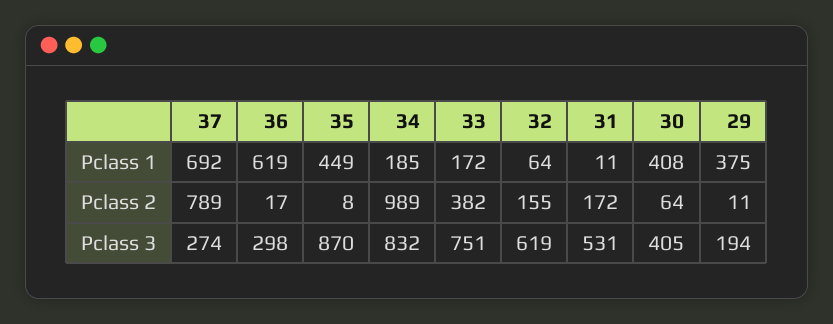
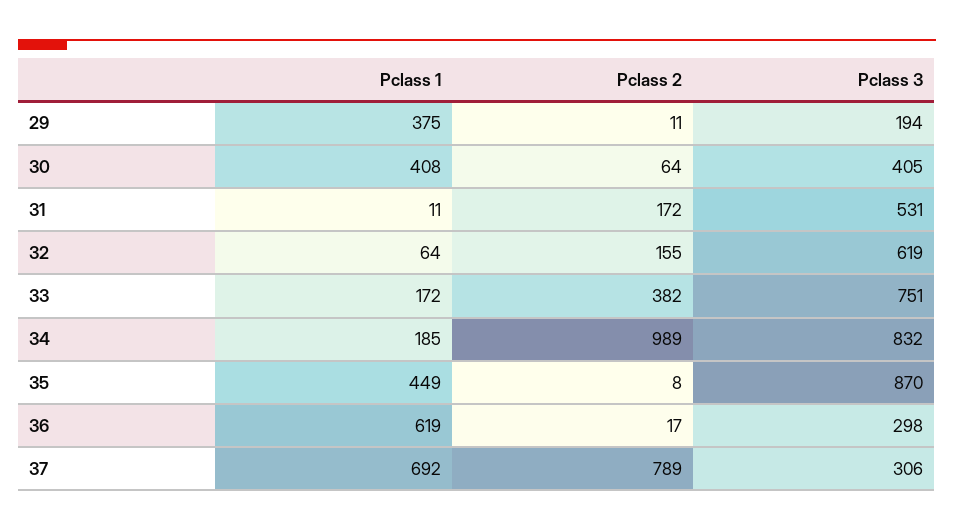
  {
    "37": {
      "Pclass 1": 692,
      "Pclass 2": 789,
-     "Pclass 3": 274
+     "Pclass 3": 306
    },
    "36": {
      "Pclass 1": 619,
      "Pclass 2": 17,
      "Pclass 3": 298
    },
    "35": {
      "Pclass 1": 449,
      "Pclass 2": 8,
      "Pclass 3": 870
    },
    "34": {
      "Pclass 1": 185,
      "Pclass 2": 989,
      "Pclass 3": 832
    },
    "33": {
      "Pclass 1": 172,
      "Pclass 2": 382,
      "Pclass 3": 751
    },
    "32": {
      "Pclass 1": 64,
      "Pclass 2": 155,
      "Pclass 3": 619
    },
    "31": {
      "Pclass 1": 11,
      "Pclass 2": 172,
      "Pclass 3": 531
    },
    "30": {
      "Pclass 1": 408,
      "Pclass 2": 64,
      "Pclass 3": 405
    },
    "29": {
      "Pclass 1": 375,
      "Pclass 2": 11,
      "Pclass 3": 194
    }
  }

